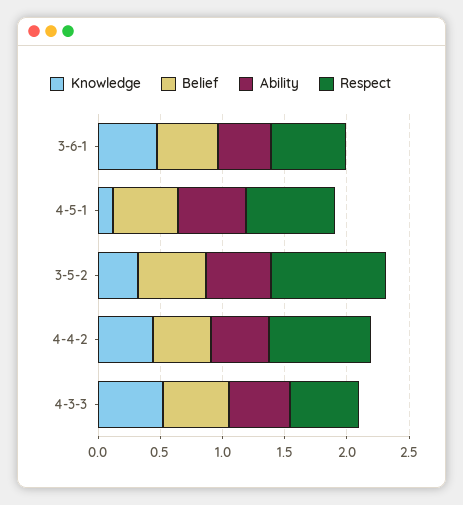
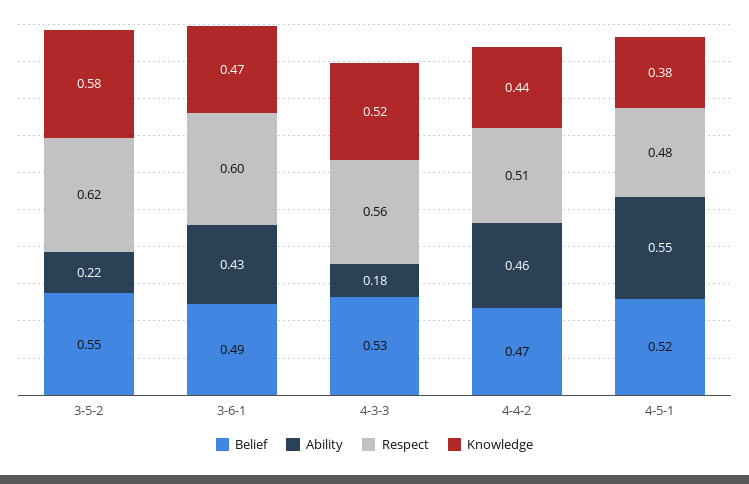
  {
    "Knowledge": {
      "3-6-1": 0.47,
-     "4-5-1": 0.1,
+     "4-5-1": 0.38,
-     "3-5-2": 0.3,
+     "3-5-2": 0.58,
      "4-4-2": 0.44,
      "4-3-3": 0.52
    },
    "Belief": {
      "3-6-1": 0.49,
      "4-5-1": 0.52,
      "3-5-2": 0.55,
      "4-4-2": 0.47,
      "4-3-3": 0.53
    },
    "Ability": {
      "3-6-1": 0.43,
      "4-5-1": 0.55,
-     "3-5-2": 0.5,
+     "3-5-2": 0.22,
      "4-4-2": 0.46,
-     "4-3-3": 0.5
+     "4-3-3": 0.18
    },
    "Respect": {
      "3-6-1": 0.6,
-     "4-5-1": 0.7,
+     "4-5-1": 0.48,
-     "3-5-2": 0.9,
+     "3-5-2": 0.62,
-     "4-4-2": 0.8,
+     "4-4-2": 0.51,
      "4-3-3": 0.56
    }
  }

